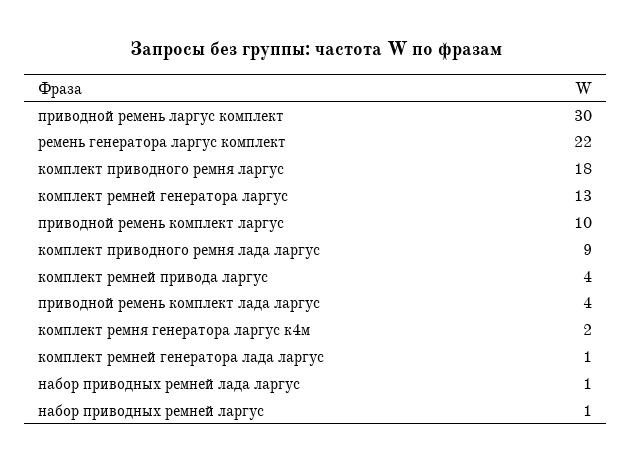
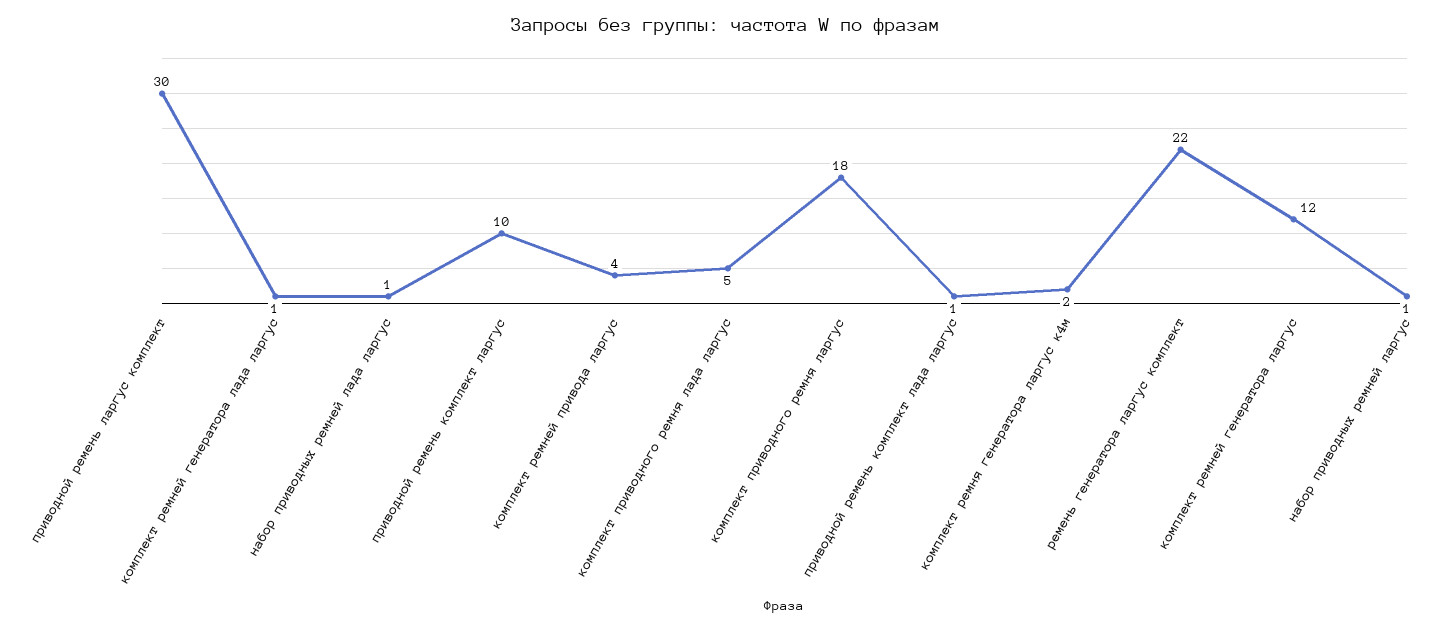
  {
    "приводной ремень ларгус комплект": 30,
    "ремень генератора ларгус комплект": 22,
    "комплект приводного ремня ларгус": 18,
-   "комплект ремней генератора ларгус": 13,
+   "комплект ремней генератора ларгус": 12,
    "приводной ремень комплект ларгус": 10,
-   "комплект приводного ремня лада ларгус": 9,
+   "комплект приводного ремня лада ларгус": 5,
    "комплект ремней привода ларгус": 4,
-   "приводной ремень комплект лада ларгус": 4,
+   "приводной ремень комплект лада ларгус": 1,
    "комплект ремня генератора ларгус к4м": 2,
    "комплект ремней генератора лада ларгус": 1,
    "набор приводных ремней лада ларгус": 1,
    "набор приводных ремней ларгус": 1
  }

